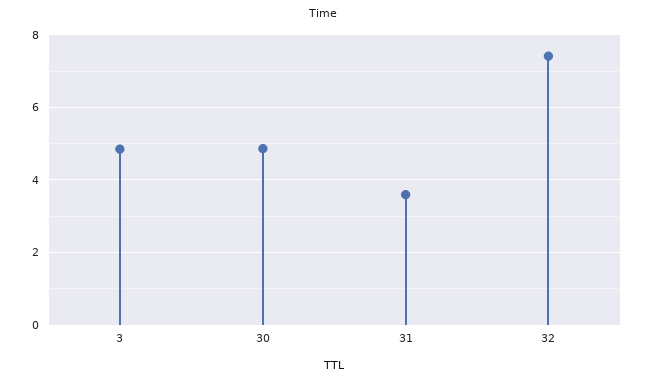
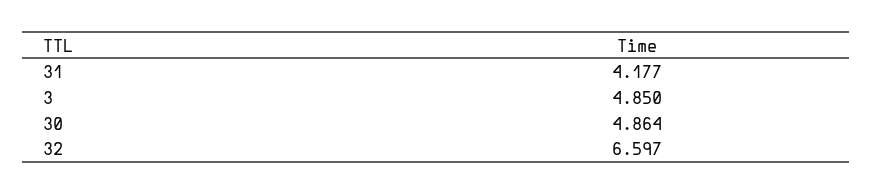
  {
    "3": 4.85,
    "30": 4.864,
-   "31": 3.6,
+   "31": 4.177,
-   "32": 7.4
+   "32": 6.597
  }

